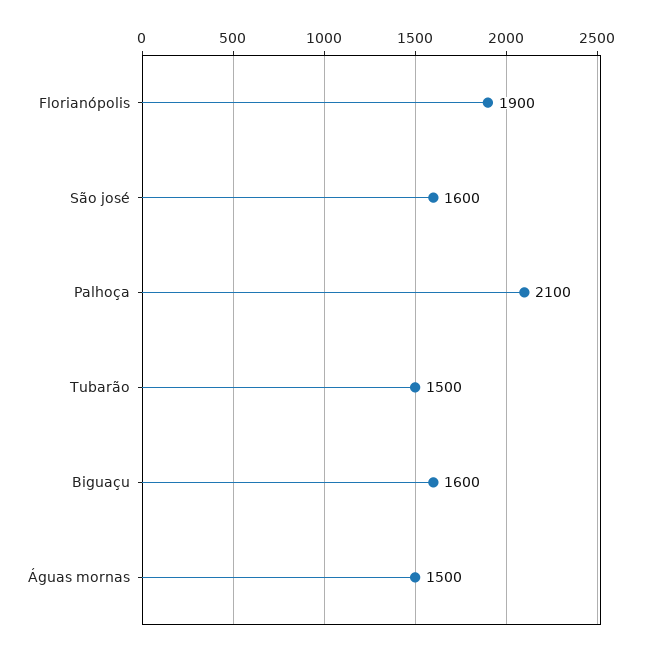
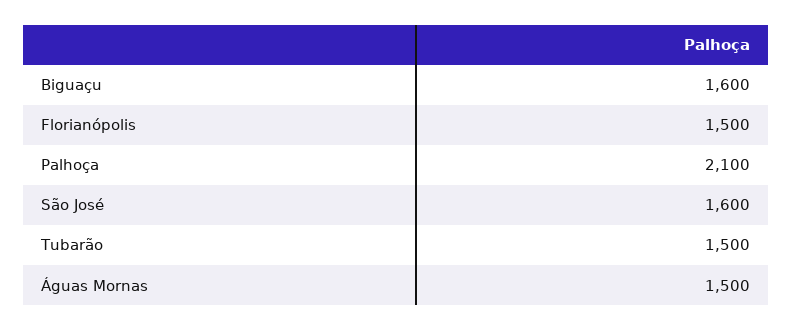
  {
-   "Florianópolis": 1900,
+   "Florianópolis": 1500,
    "São josé": 1600,
    "Palhoça": 2100,
    "Tubarão": 1500,
    "Biguaçu": 1600,
    "Águas mornas": 1500
  }

